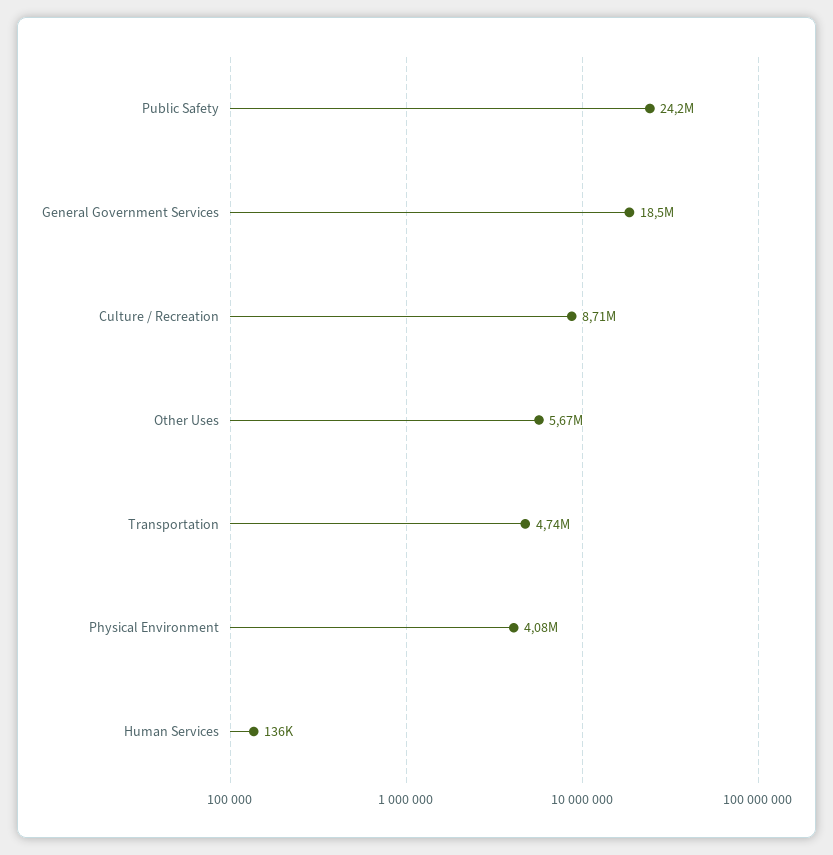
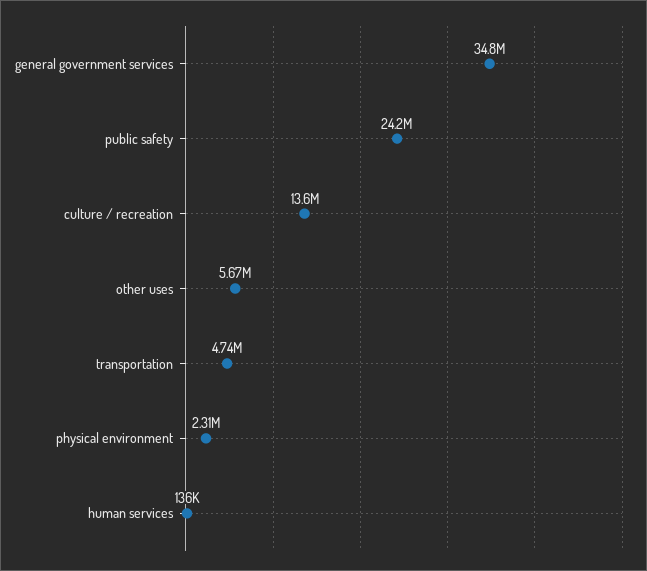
  {
    "Public Safety": 24200000,
-   "General Government Services": 18500000,
+   "General Government Services": 34800000,
-   "Culture / Recreation": 8710000,
+   "Culture / Recreation": 13600000,
    "Other Uses": 5670000,
    "Transportation": 4740000,
-   "Physical Environment": 4080000,
+   "Physical Environment": 2310000,
    "Human Services": 136000
  }

